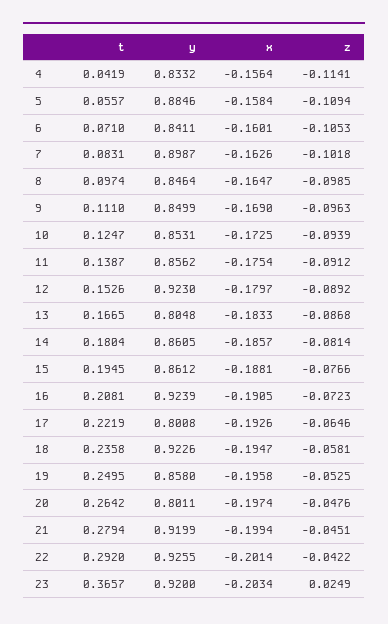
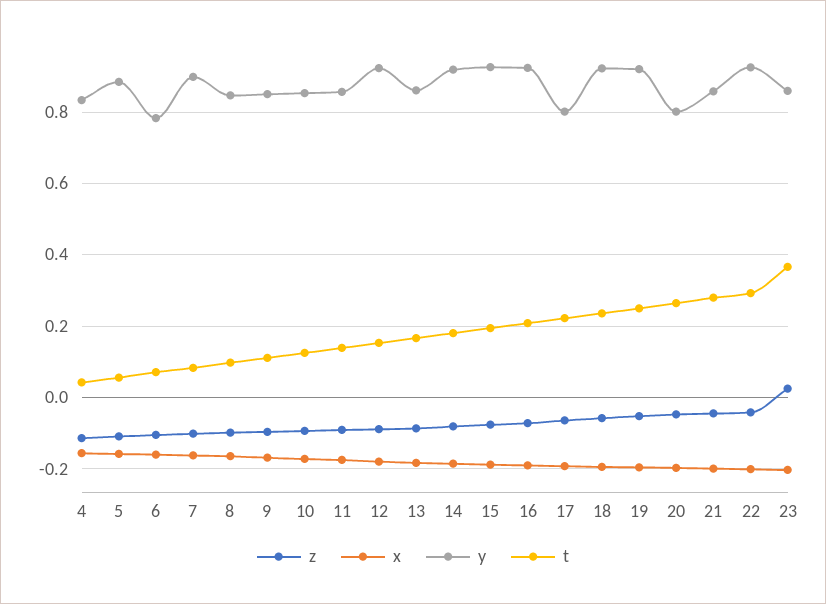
  {
    "t": {
      "4": 0.0419,
      "5": 0.0557,
      "6": 0.071,
      "7": 0.0831,
      "8": 0.0974,
      "9": 0.111,
      "10": 0.1247,
      "11": 0.1387,
      "12": 0.1526,
      "13": 0.1665,
      "14": 0.1804,
      "15": 0.1945,
      "16": 0.2081,
      "17": 0.2219,
      "18": 0.2358,
      "19": 0.2495,
      "20": 0.2642,
      "21": 0.2794,
      "22": 0.292,
      "23": 0.3657
    },
    "y": {
      "4": 0.8332,
      "5": 0.8846,
-     "6": 0.8411,
+     "6": 0.78,
      "7": 0.8987,
      "8": 0.8464,
      "9": 0.8499,
      "10": 0.8531,
      "11": 0.8562,
      "12": 0.923,
-     "13": 0.8048,
+     "13": 0.86,
-     "14": 0.8605,
+     "14": 0.92,
-     "15": 0.8612,
+     "15": 0.92,
      "16": 0.9239,
      "17": 0.8008,
      "18": 0.9226,
-     "19": 0.858,
+     "19": 0.92,
      "20": 0.8011,
-     "21": 0.9199,
+     "21": 0.86,
      "22": 0.9255,
-     "23": 0.92
+     "23": 0.86
    },
    "x": {
      "4": -0.1564,
      "5": -0.1584,
      "6": -0.1601,
      "7": -0.1626,
      "8": -0.1647,
      "9": -0.169,
      "10": -0.1725,
      "11": -0.1754,
      "12": -0.1797,
      "13": -0.1833,
      "14": -0.1857,
      "15": -0.1881,
      "16": -0.1905,
      "17": -0.1926,
      "18": -0.1947,
      "19": -0.1958,
      "20": -0.1974,
      "21": -0.1994,
      "22": -0.2014,
      "23": -0.2034
    },
    "z": {
      "4": -0.1141,
      "5": -0.1094,
      "6": -0.1053,
      "7": -0.1018,
      "8": -0.0985,
      "9": -0.0963,
      "10": -0.0939,
      "11": -0.0912,
      "12": -0.0892,
      "13": -0.0868,
      "14": -0.0814,
      "15": -0.0766,
      "16": -0.0723,
      "17": -0.0646,
      "18": -0.0581,
      "19": -0.0525,
      "20": -0.0476,
      "21": -0.0451,
      "22": -0.0422,
      "23": 0.0249
    }
  }

